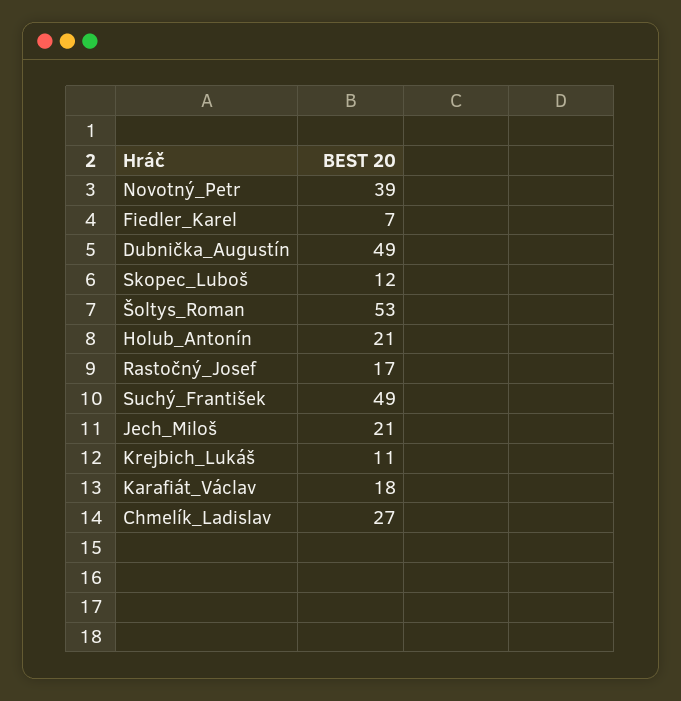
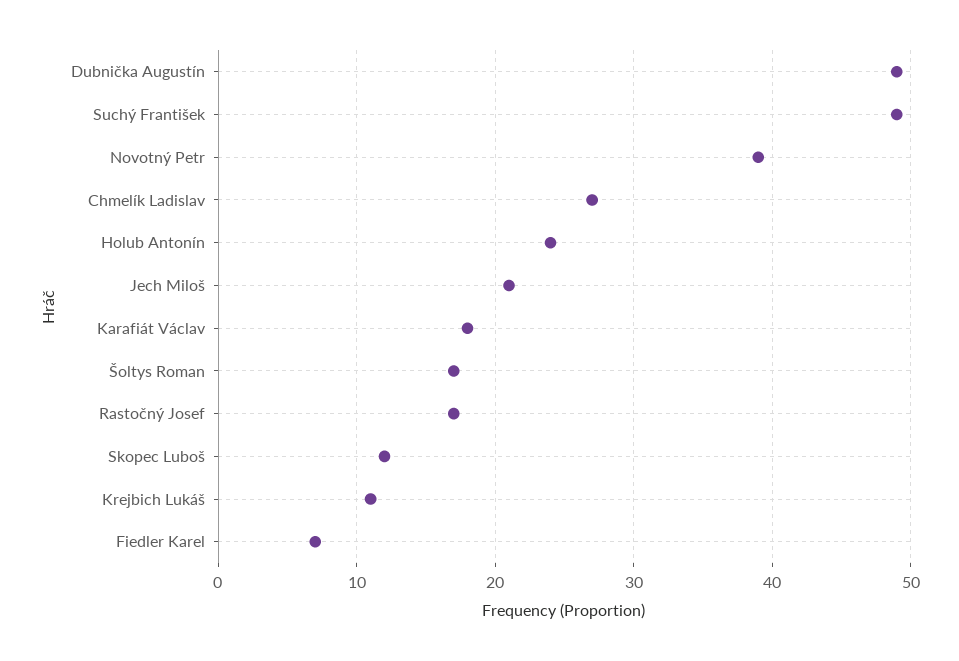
  {
    "Novotný_Petr": 39,
    "Fiedler_Karel": 7,
    "Dubnička_Augustín": 49,
    "Skopec_Luboš": 12,
-   "Šoltys_Roman": 53,
+   "Šoltys_Roman": 17,
-   "Holub_Antonín": 21,
+   "Holub_Antonín": 24,
    "Rastočný_Josef": 17,
    "Suchý_František": 49,
    "Jech_Miloš": 21,
    "Krejbich_Lukáš": 11,
    "Karafiát_Václav": 18,
    "Chmelík_Ladislav": 27
  }

